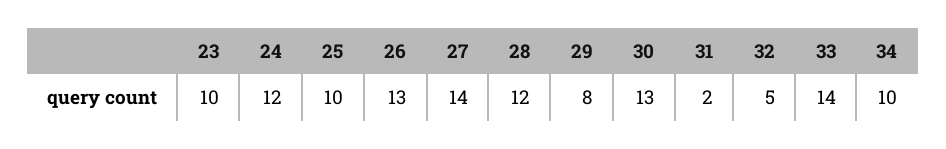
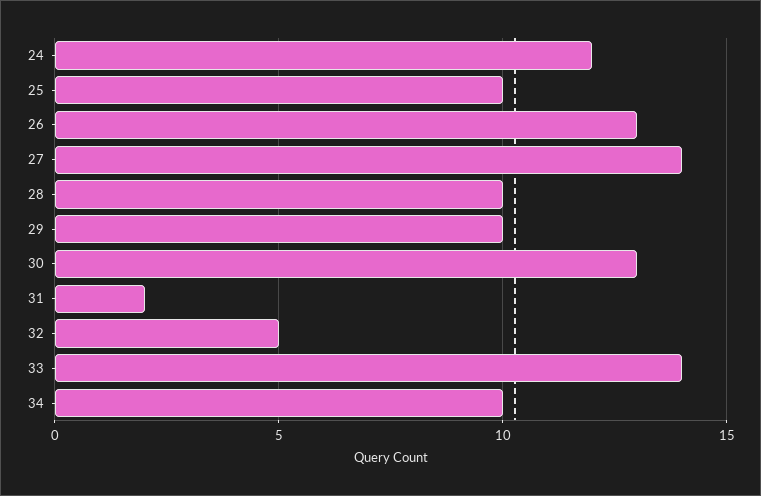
  {
-   "23": 10,
    "24": 12,
    "25": 10,
    "26": 13,
    "27": 14,
-   "28": 12,
+   "28": 10,
-   "29": 8,
+   "29": 10,
    "30": 13,
    "31": 2,
    "32": 5,
    "33": 14,
    "34": 10
  }

